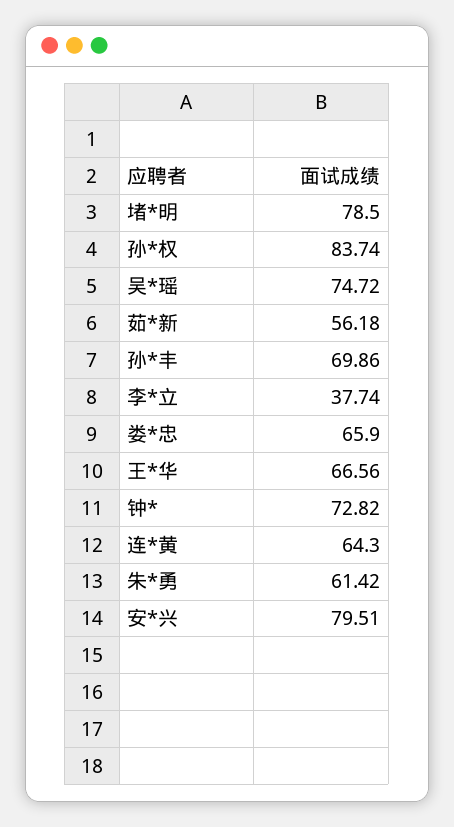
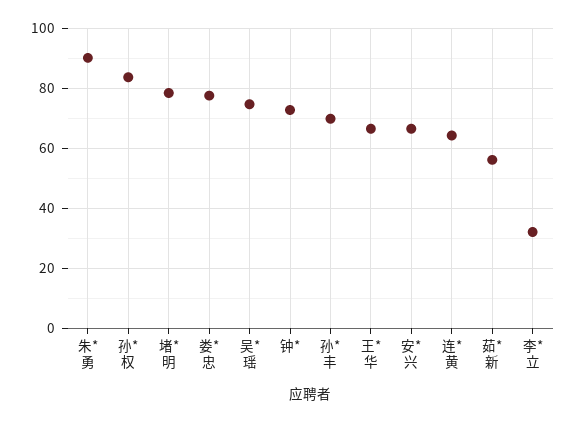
  {
    "堵*明": 78.5,
    "孙*权": 83.74,
    "吴*瑶": 74.72,
    "茹*新": 56.18,
    "孙*丰": 69.86,
-   "李*立": 37.74,
+   "李*立": 32,
-   "娄*忠": 65.9,
+   "娄*忠": 78,
    "王*华": 66.56,
    "钟*": 72.82,
    "连*黄": 64.3,
-   "朱*勇": 61.42,
+   "朱*勇": 90,
-   "安*兴": 79.51
+   "安*兴": 66
  }

